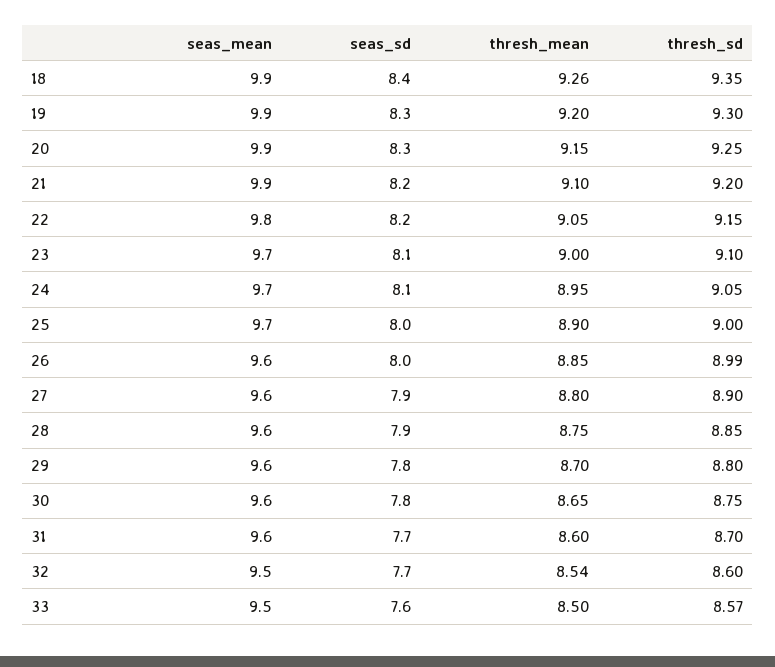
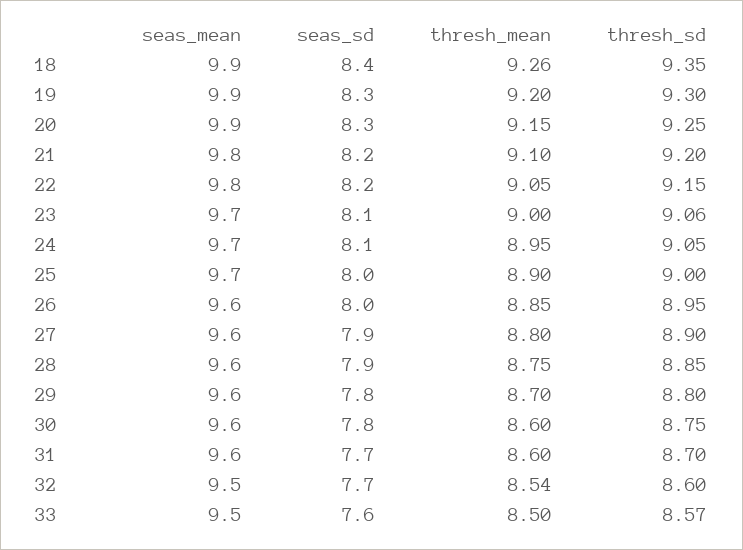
  {
    "seas_mean": {
      "18": 9.9,
      "19": 9.9,
      "20": 9.9,
-     "21": 9.9,
+     "21": 9.8,
      "22": 9.8,
      "23": 9.7,
      "24": 9.7,
      "25": 9.7,
      "26": 9.6,
      "27": 9.6,
      "28": 9.6,
      "29": 9.6,
      "30": 9.6,
      "31": 9.6,
      "32": 9.5,
      "33": 9.5
    },
    "seas_sd": {
      "18": 8.4,
      "19": 8.3,
      "20": 8.3,
      "21": 8.2,
      "22": 8.2,
      "23": 8.1,
      "24": 8.1,
      "25": 8,
      "26": 8,
      "27": 7.9,
      "28": 7.9,
      "29": 7.8,
      "30": 7.8,
      "31": 7.7,
      "32": 7.7,
      "33": 7.6
    },
    "thresh_mean": {
      "18": 9.26,
      "19": 9.2,
      "20": 9.15,
      "21": 9.1,
      "22": 9.05,
      "23": 9,
      "24": 8.95,
      "25": 8.9,
      "26": 8.85,
      "27": 8.8,
      "28": 8.75,
      "29": 8.7,
-     "30": 8.65,
+     "30": 8.6,
      "31": 8.6,
      "32": 8.54,
      "33": 8.5
    },
    "thresh_sd": {
      "18": 9.35,
      "19": 9.3,
      "20": 9.25,
      "21": 9.2,
      "22": 9.15,
-     "23": 9.1,
+     "23": 9.06,
      "24": 9.05,
      "25": 9,
-     "26": 8.99,
+     "26": 8.95,
      "27": 8.9,
      "28": 8.85,
      "29": 8.8,
      "30": 8.75,
      "31": 8.7,
      "32": 8.6,
      "33": 8.57
    }
  }

